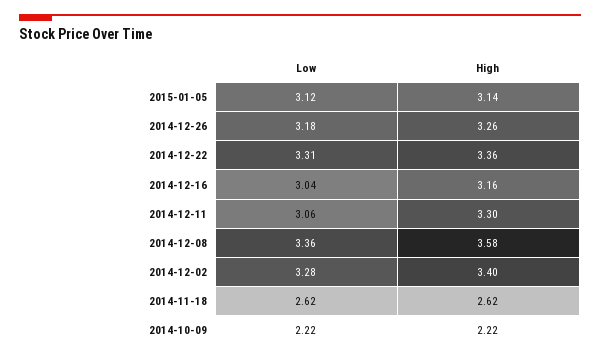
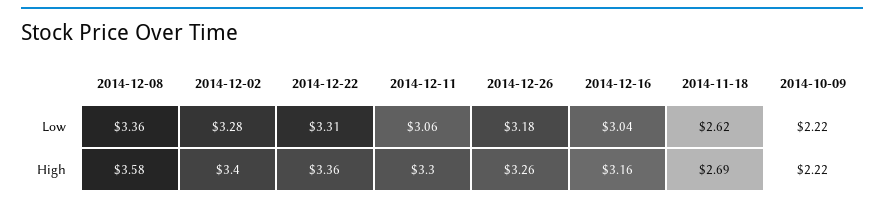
  {
    "Low": {
-     "2015-01-05": 3.12,
      "2014-12-26": 3.18,
      "2014-12-22": 3.31,
      "2014-12-16": 3.04,
      "2014-12-11": 3.06,
      "2014-12-08": 3.36,
      "2014-12-02": 3.28,
      "2014-11-18": 2.62,
      "2014-10-09": 2.22
    },
    "High": {
-     "2015-01-05": 3.14,
      "2014-12-26": 3.26,
      "2014-12-22": 3.36,
      "2014-12-16": 3.16,
      "2014-12-11": 3.3,
      "2014-12-08": 3.58,
      "2014-12-02": 3.4,
-     "2014-11-18": 2.62,
+     "2014-11-18": 2.69,
      "2014-10-09": 2.22
    }
  }

